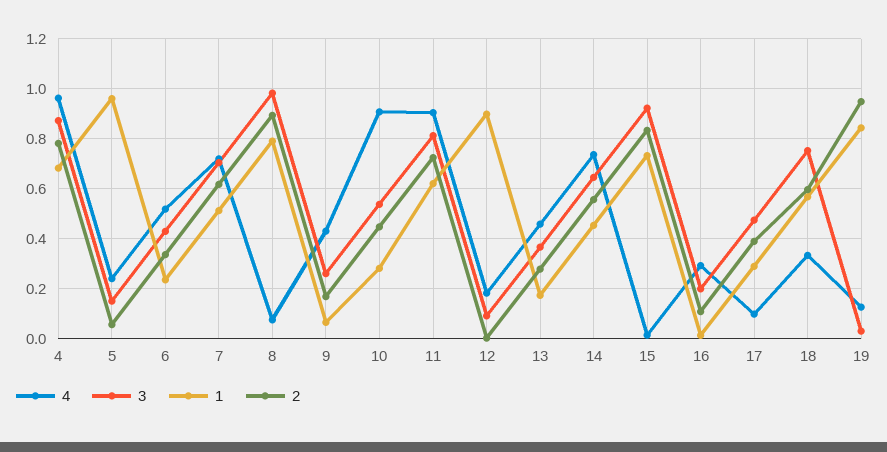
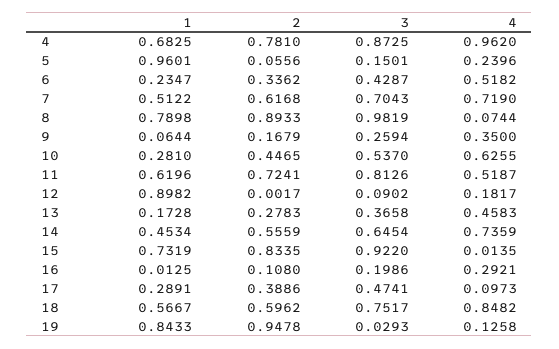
  {
    "4": {
      "4": 0.962,
      "5": 0.2396,
      "6": 0.5182,
      "7": 0.719,
      "8": 0.0744,
-     "9": 0.425,
+     "9": 0.35,
-     "10": 0.9,
+     "10": 0.6255,
-     "11": 0.9,
+     "11": 0.5187,
      "12": 0.1817,
      "13": 0.4583,
      "14": 0.7359,
      "15": 0.0135,
      "16": 0.2921,
      "17": 0.0973,
-     "18": 0.325,
+     "18": 0.8482,
      "19": 0.1258
    },
    "3": {
      "4": 0.8725,
      "5": 0.1501,
      "6": 0.4287,
      "7": 0.7043,
      "8": 0.9819,
      "9": 0.2594,
      "10": 0.537,
      "11": 0.8126,
      "12": 0.0902,
      "13": 0.3658,
      "14": 0.6454,
      "15": 0.922,
      "16": 0.1986,
      "17": 0.4741,
      "18": 0.7517,
      "19": 0.0293
    },
    "1": {
      "4": 0.6825,
      "5": 0.9601,
      "6": 0.2347,
      "7": 0.5122,
      "8": 0.7898,
      "9": 0.0644,
      "10": 0.281,
      "11": 0.6196,
      "12": 0.8982,
      "13": 0.1728,
      "14": 0.4534,
      "15": 0.7319,
      "16": 0.0125,
      "17": 0.2891,
      "18": 0.5667,
      "19": 0.8433
    },
    "2": {
      "4": 0.781,
      "5": 0.0556,
      "6": 0.3362,
      "7": 0.6168,
      "8": 0.8933,
      "9": 0.1679,
      "10": 0.4465,
      "11": 0.7241,
      "12": 0.0017,
      "13": 0.2783,
      "14": 0.5559,
      "15": 0.8335,
      "16": 0.108,
      "17": 0.3886,
      "18": 0.5962,
      "19": 0.9478
    }
  }

